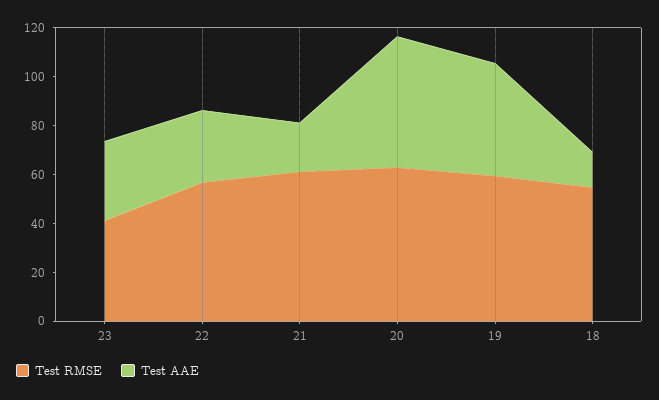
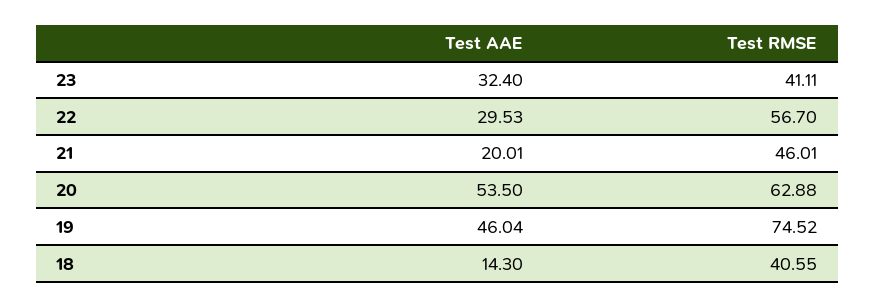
  {
    "Test RMSE": {
      "23": 41.11,
      "22": 56.7,
-     "21": 60,
+     "21": 46.01,
      "20": 62.88,
-     "19": 60,
+     "19": 74.52,
-     "18": 55
+     "18": 40.55
    },
    "Test AAE": {
      "23": 32.4,
      "22": 29.53,
      "21": 20.01,
      "20": 53.5,
      "19": 46.04,
      "18": 14.3
    }
  }

